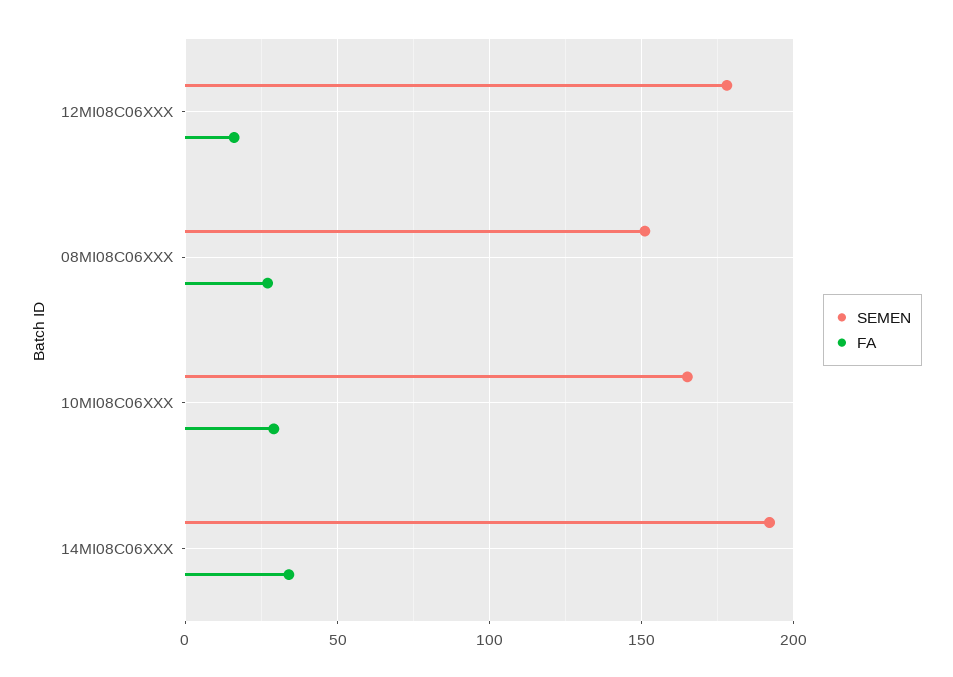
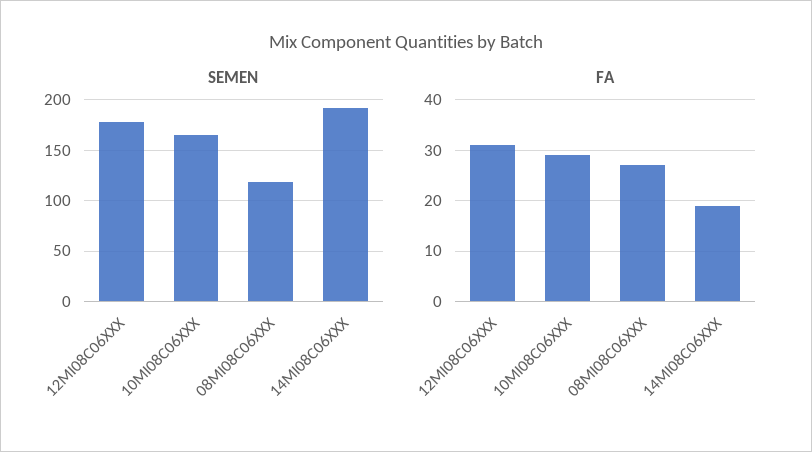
  {
    "SEMEN": {
      "12MI08C06XXX": 180,
-     "08MI08C06XXX": 150,
+     "08MI08C06XXX": 120,
      "10MI08C06XXX": 165,
      "14MI08C06XXX": 190
    },
    "FA": {
-     "12MI08C06XXX": 15,
+     "12MI08C06XXX": 30,
      "08MI08C06XXX": 25,
      "10MI08C06XXX": 30,
-     "14MI08C06XXX": 35
+     "14MI08C06XXX": 20
    }
  }

